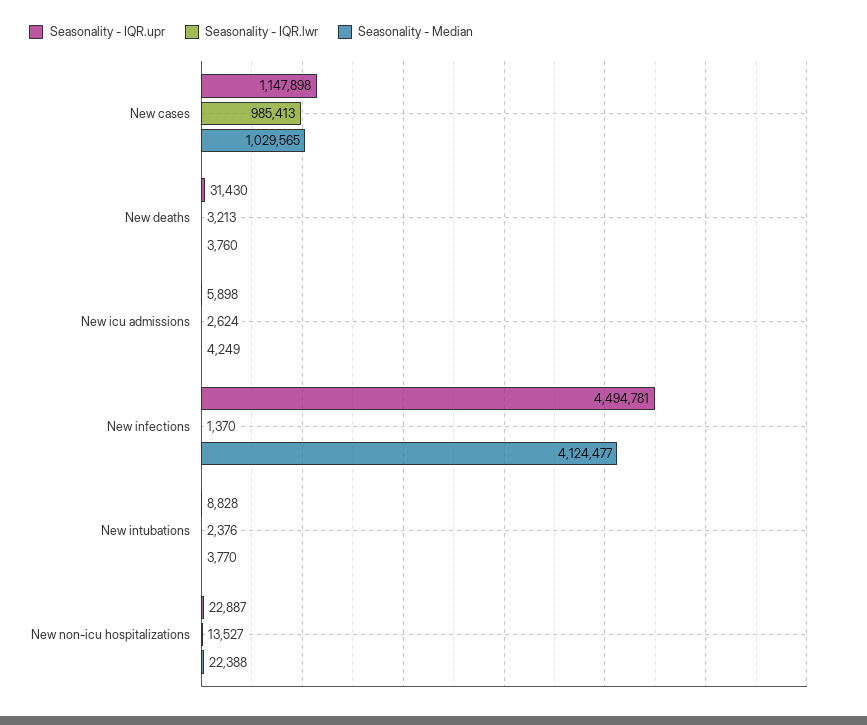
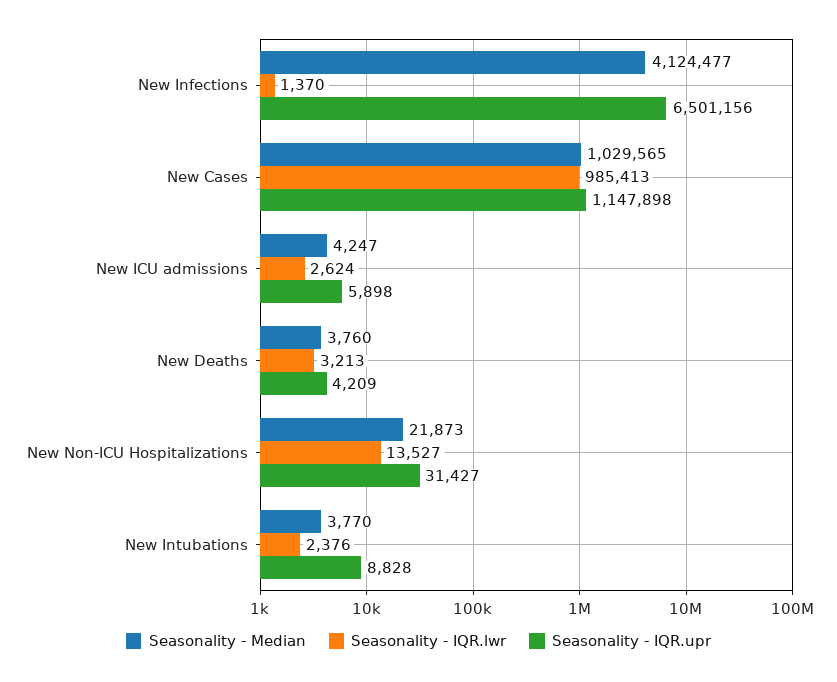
  {
    "Seasonality - IQR.upr": {
      "New cases": 1147898,
-     "New deaths": 31430,
+     "New deaths": 4209,
      "New icu admissions": 5898,
-     "New infections": 4494781,
+     "New infections": 6501156,
      "New intubations": 8828,
-     "New non-icu hospitalizations": 22887
+     "New non-icu hospitalizations": 31427
    },
    "Seasonality - IQR.lwr": {
      "New cases": 985413,
      "New deaths": 3213,
      "New icu admissions": 2624,
      "New infections": 1370,
      "New intubations": 2376,
      "New non-icu hospitalizations": 13527
    },
    "Seasonality - Median": {
      "New cases": 1029565,
      "New deaths": 3760,
-     "New icu admissions": 4249,
+     "New icu admissions": 4247,
      "New infections": 4124477,
      "New intubations": 3770,
-     "New non-icu hospitalizations": 22388
+     "New non-icu hospitalizations": 21873
    }
  }

